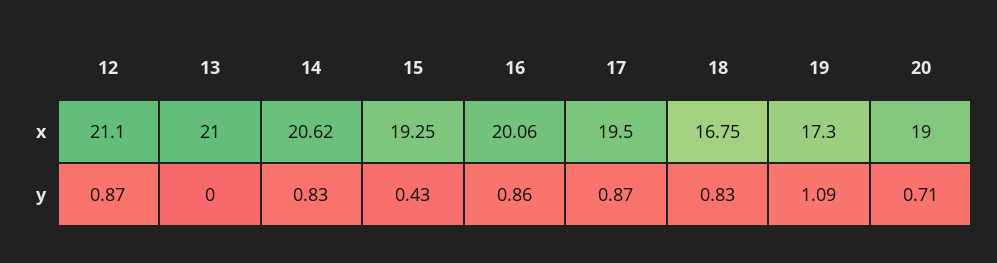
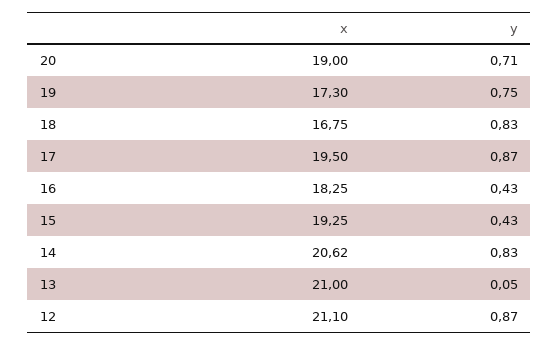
  {
    "12": {
      "x": 21.1,
      "y": 0.87
    },
    "13": {
      "x": 21,
-     "y": 0
+     "y": 0.05
    },
    "14": {
      "x": 20.62,
      "y": 0.83
    },
    "15": {
      "x": 19.25,
      "y": 0.43
    },
    "16": {
-     "x": 20.06,
+     "x": 18.25,
-     "y": 0.86
+     "y": 0.43
    },
    "17": {
      "x": 19.5,
      "y": 0.87
    },
    "18": {
      "x": 16.75,
      "y": 0.83
    },
    "19": {
      "x": 17.3,
-     "y": 1.09
+     "y": 0.75
    },
    "20": {
      "x": 19,
      "y": 0.71
    }
  }

